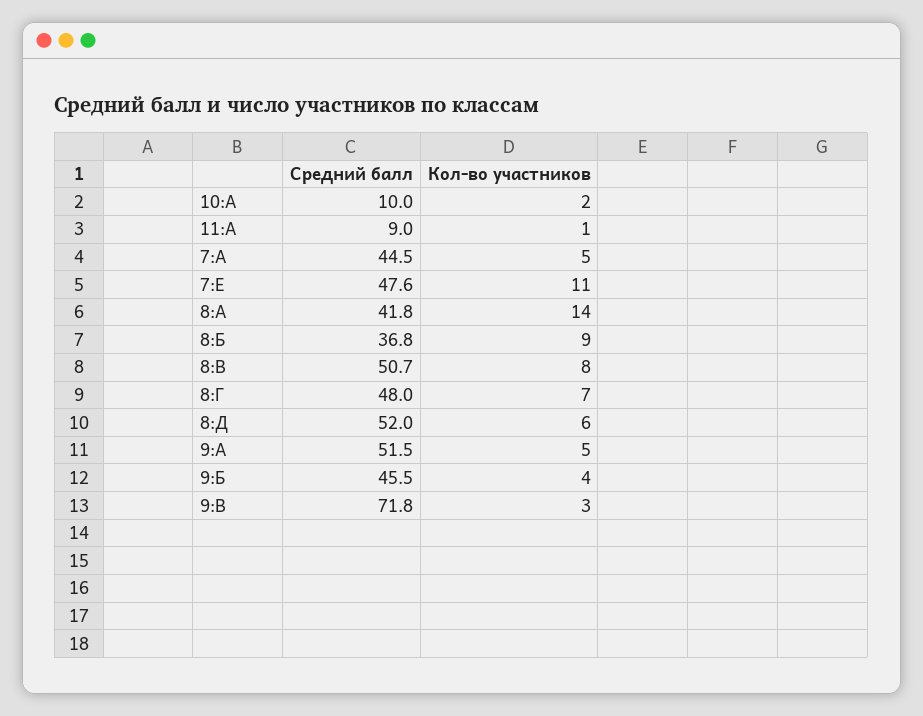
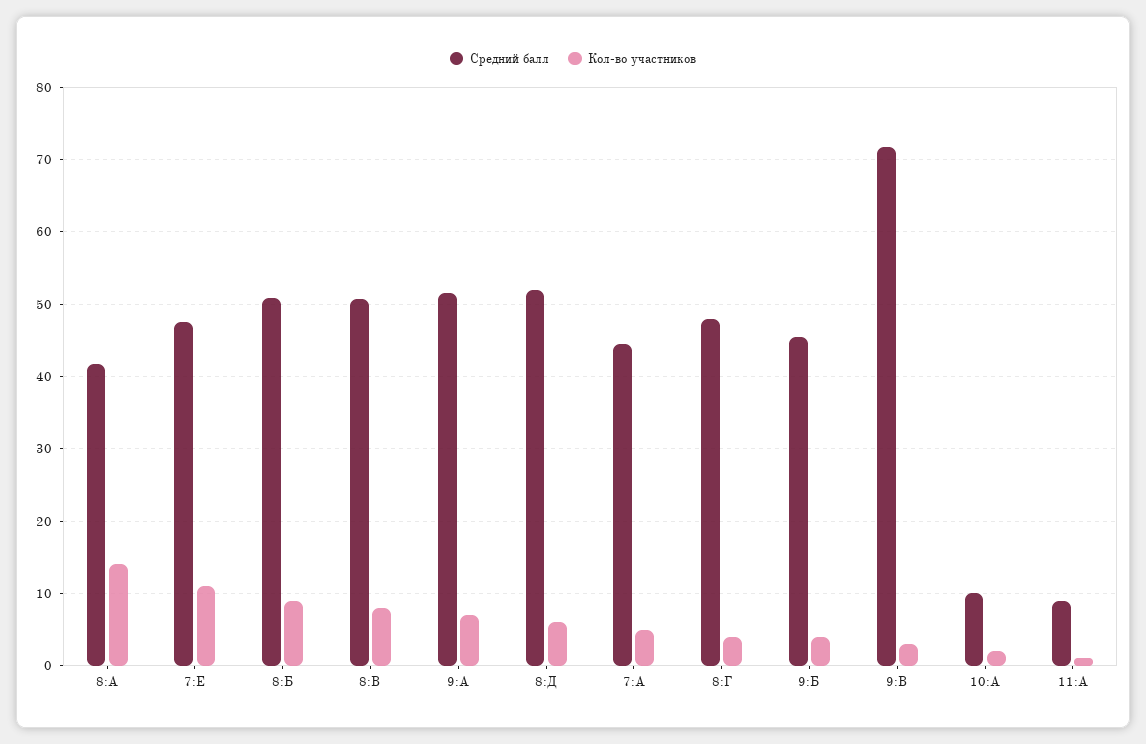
  {
    "Средний балл": {
      "10:А": 10,
      "11:А": 9,
      "7:А": 44.5,
      "7:Е": 47.6,
      "8:А": 41.8,
-     "8:Б": 36.8,
+     "8:Б": 51,
      "8:В": 50.7,
      "8:Г": 48,
      "8:Д": 52,
      "9:А": 51.5,
      "9:Б": 45.5,
      "9:В": 71.8
    },
    "Кол-во участников": {
      "10:А": 2,
      "11:А": 1,
      "7:А": 5,
      "7:Е": 11,
      "8:А": 14,
      "8:Б": 9,
      "8:В": 8,
-     "8:Г": 7,
+     "8:Г": 4,
      "8:Д": 6,
-     "9:А": 5,
+     "9:А": 7,
      "9:Б": 4,
      "9:В": 3
    }
  }

